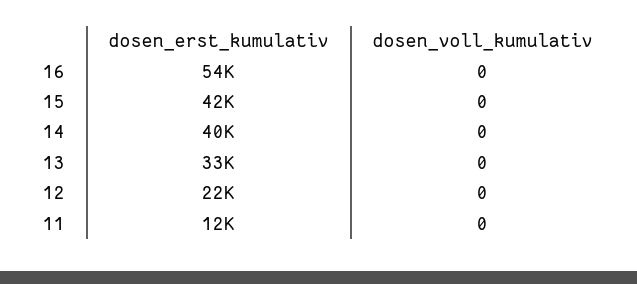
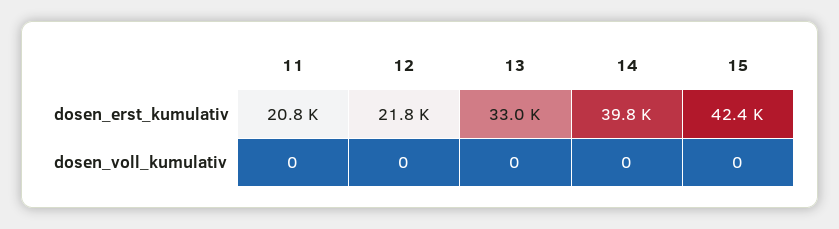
  {
    "dosen_erst_kumulativ": {
-     "16": 54000,
      "15": 42400,
      "14": 39800,
      "13": 33000,
      "12": 21800,
-     "11": 12000
+     "11": 20800
    },
    "dosen_voll_kumulativ": {
-     "16": 0,
      "15": 0,
      "14": 0,
      "13": 0,
      "12": 0,
      "11": 0
    }
  }

